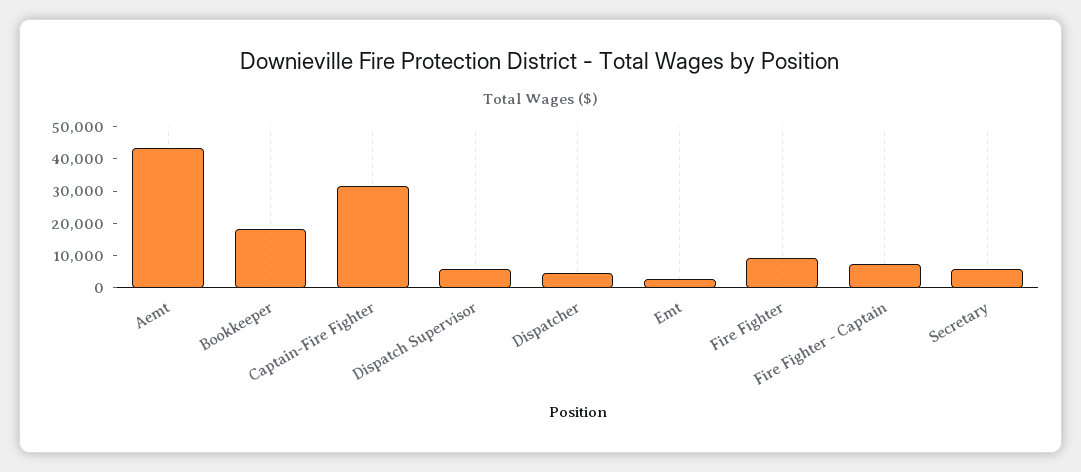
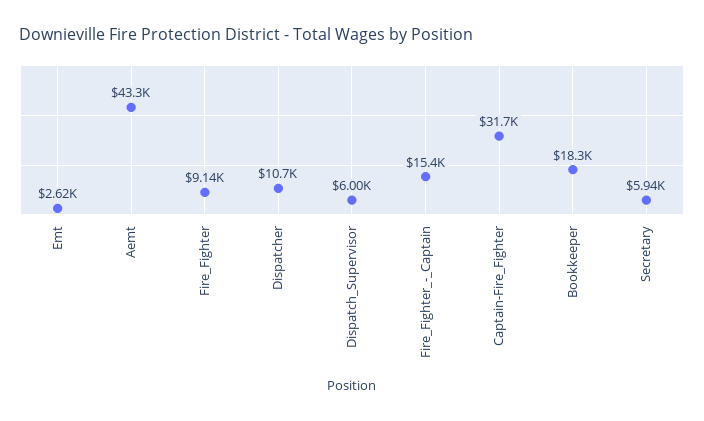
  {
    "Aemt": 43300,
    "Bookkeeper": 18300,
    "Captain-Fire Fighter": 31700,
    "Dispatch Supervisor": 6000,
-   "Dispatcher": 5000,
+   "Dispatcher": 10700,
    "Emt": 2620,
    "Fire Fighter": 9140,
-   "Fire Fighter - Captain": 7500,
+   "Fire Fighter - Captain": 15400,
    "Secretary": 5940
  }

